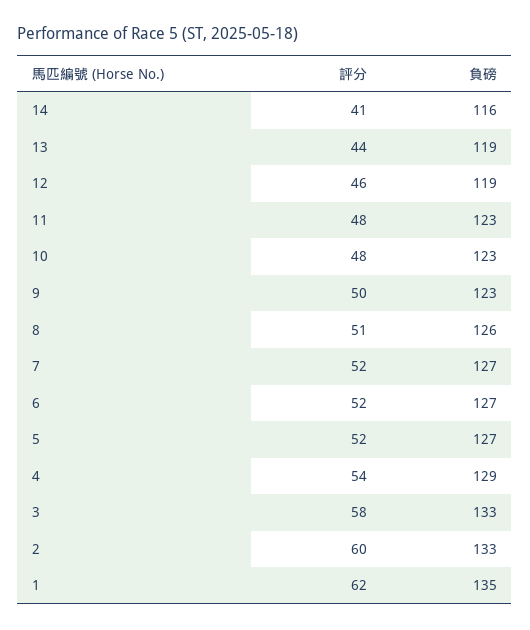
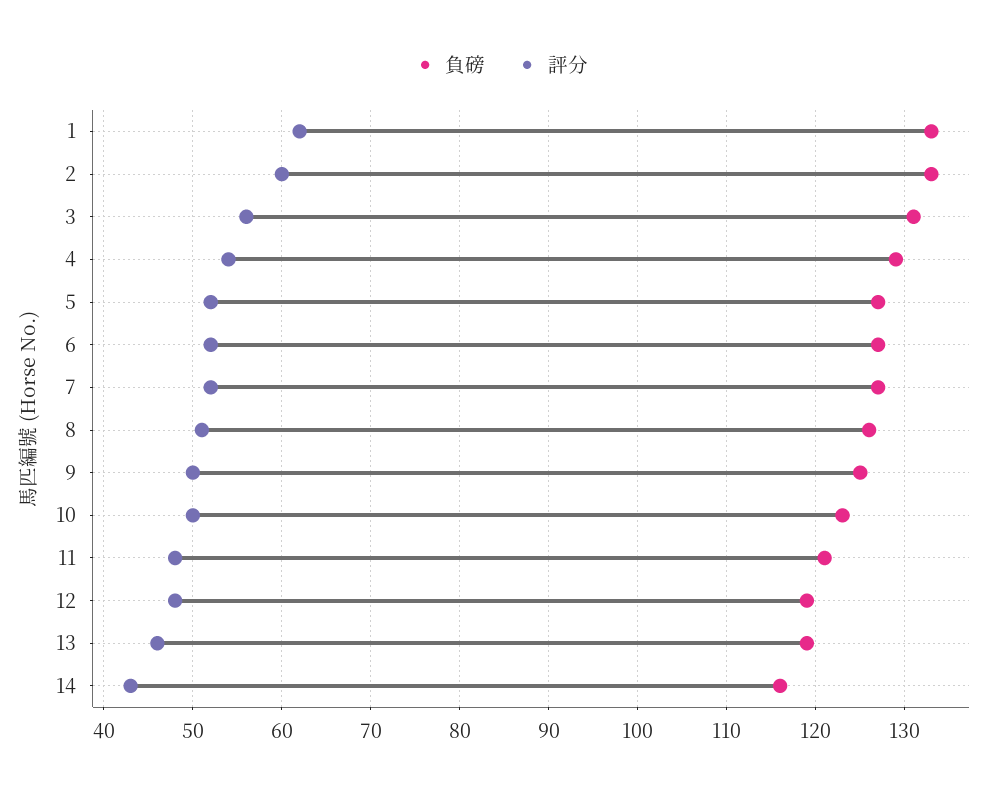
  {
    "評分": {
-     "14": 41,
+     "14": 43,
-     "13": 44,
+     "13": 46,
-     "12": 46,
+     "12": 48,
      "11": 48,
-     "10": 48,
+     "10": 50,
      "9": 50,
      "8": 51,
      "7": 52,
      "6": 52,
      "5": 52,
      "4": 54,
-     "3": 58,
+     "3": 56,
      "2": 60,
      "1": 62
    },
    "負磅": {
      "14": 116,
      "13": 119,
      "12": 119,
-     "11": 123,
+     "11": 121,
      "10": 123,
-     "9": 123,
+     "9": 125,
      "8": 126,
      "7": 127,
      "6": 127,
      "5": 127,
      "4": 129,
-     "3": 133,
+     "3": 131,
      "2": 133,
-     "1": 135
+     "1": 133
    }
  }

